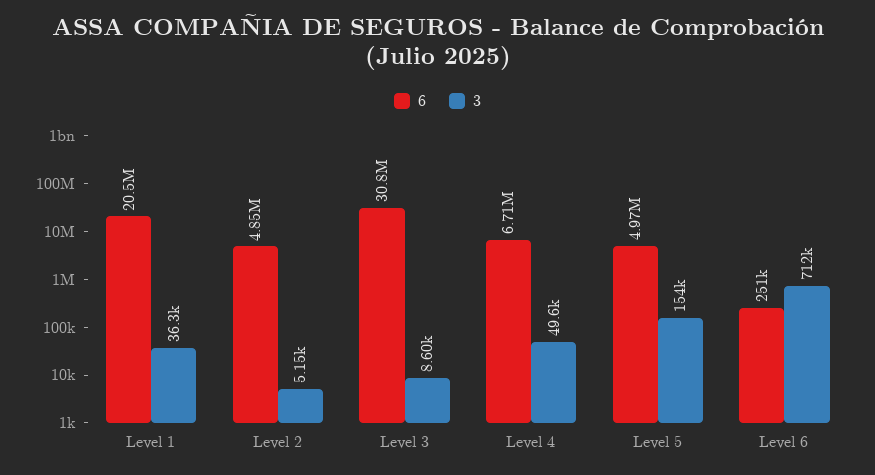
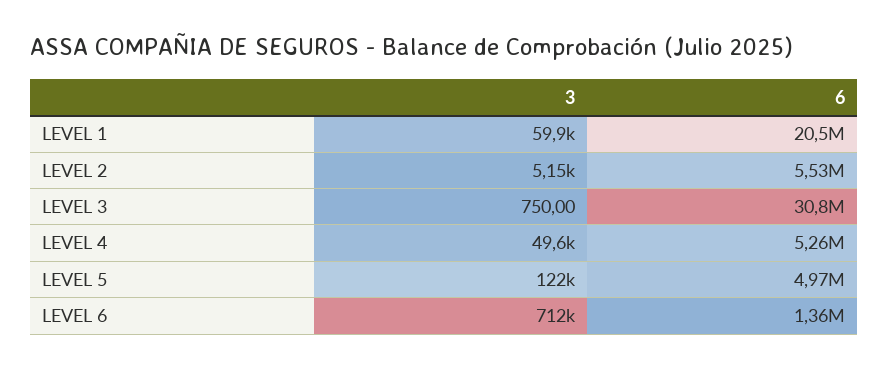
  {
    "6": {
      "Level 1": 20500000,
-     "Level 2": 4850000,
+     "Level 2": 5530000,
      "Level 3": 30800000,
-     "Level 4": 6710000,
+     "Level 4": 5260000,
      "Level 5": 4970000,
-     "Level 6": 251000
+     "Level 6": 1360000
    },
    "3": {
-     "Level 1": 36300,
+     "Level 1": 59900,
      "Level 2": 5150,
-     "Level 3": 8600,
+     "Level 3": 750,
      "Level 4": 49600,
-     "Level 5": 154000,
+     "Level 5": 122000,
      "Level 6": 712000
    }
  }

